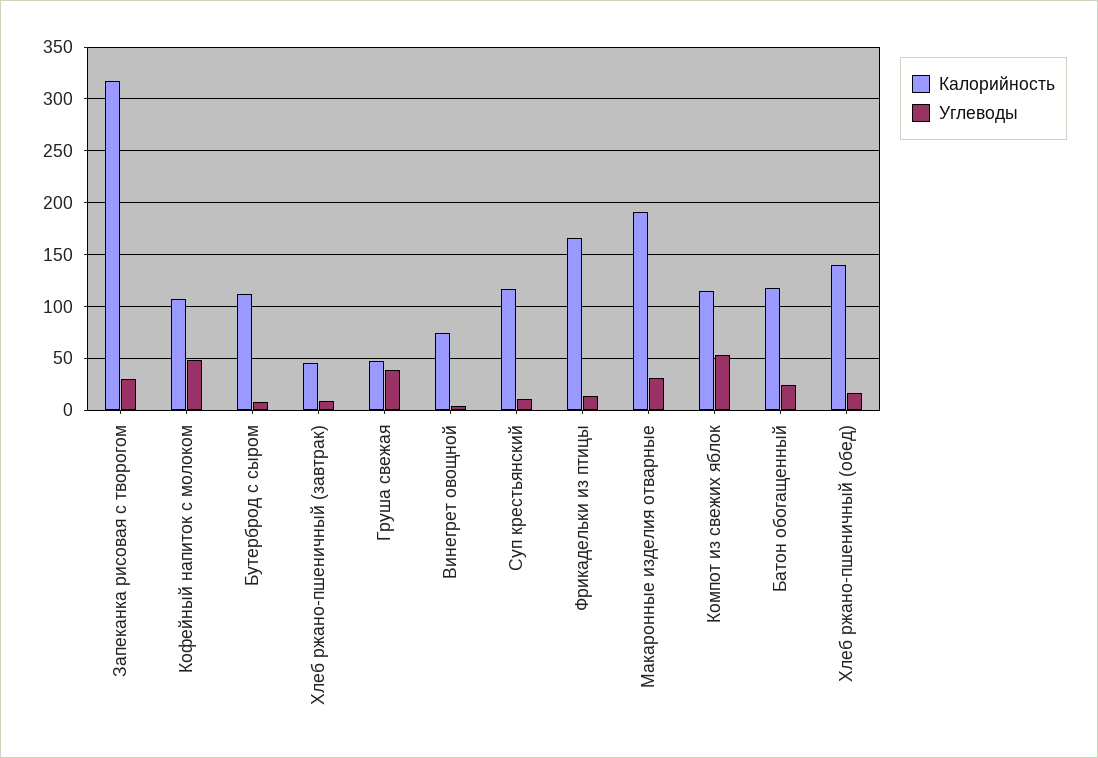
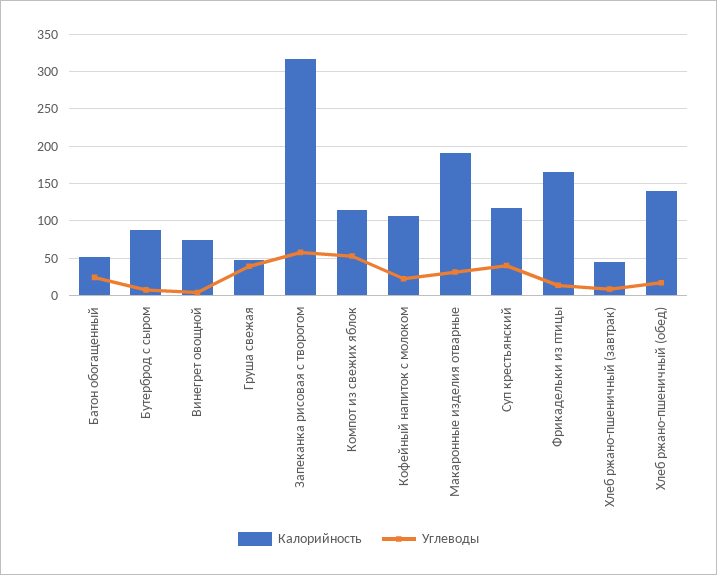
  {
    "Калорийность": {
      "Запеканка рисовая с творогом": 320,
      "Кофейный напиток с молоком": 110,
-     "Бутерброд с сыром": 110,
+     "Бутерброд с сыром": 90,
      "Хлеб ржано-пшеничный (завтрак)": 50,
      "Груша свежая": 50,
      "Винегрет овощной": 70,
      "Суп крестьянский": 120,
      "Фрикадельки из птицы": 170,
      "Макаронные изделия отварные": 190,
      "Компот из свежих яблок": 120,
-     "Батон обогащенный": 120,
+     "Батон обогащенный": 50,
      "Хлеб ржано-пшеничный (обед)": 140
    },
    "Углеводы": {
-     "Запеканка рисовая с творогом": 30,
+     "Запеканка рисовая с творогом": 60,
-     "Кофейный напиток с молоком": 50,
+     "Кофейный напиток с молоком": 20,
      "Бутерброд с сыром": 10,
      "Хлеб ржано-пшеничный (завтрак)": 10,
      "Груша свежая": 40,
      "Винегрет овощной": 0,
-     "Суп крестьянский": 10,
+     "Суп крестьянский": 40,
      "Фрикадельки из птицы": 10,
      "Макаронные изделия отварные": 30,
      "Компот из свежих яблок": 50,
      "Батон обогащенный": 20,
      "Хлеб ржано-пшеничный (обед)": 20
    }
  }

